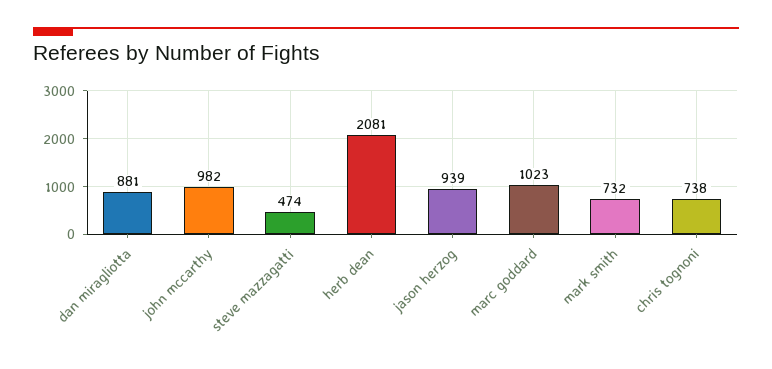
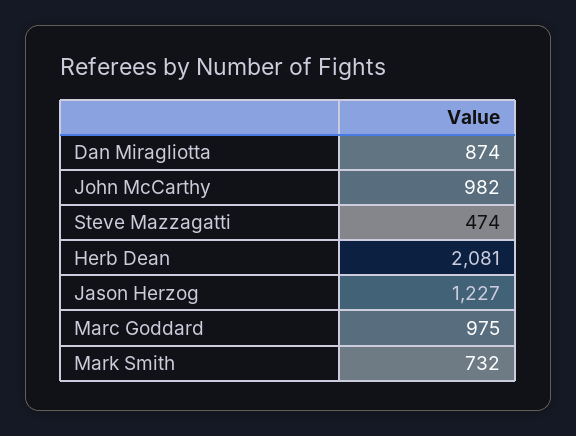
  {
-   "dan miragliotta": 881,
+   "dan miragliotta": 874,
    "john mccarthy": 982,
    "steve mazzagatti": 474,
    "herb dean": 2081,
-   "jason herzog": 939,
+   "jason herzog": 1227,
-   "marc goddard": 1023,
+   "marc goddard": 975,
-   "mark smith": 732,
+   "mark smith": 732
-   "chris tognoni": 738
  }

